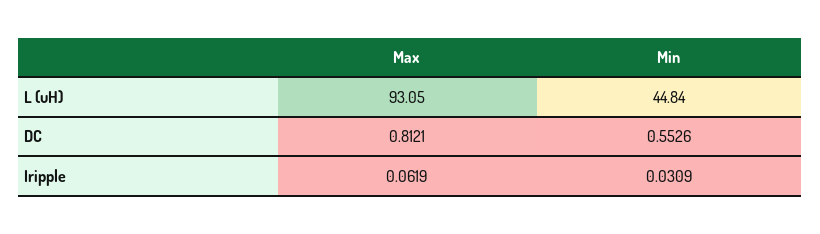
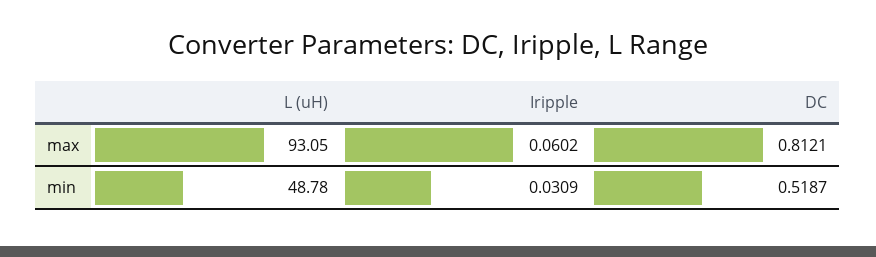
  {
    "Max": {
      "L (uH)": 93.05,
      "DC": 0.8121,
-     "Iripple": 0.0619
+     "Iripple": 0.0602
    },
    "Min": {
-     "L (uH)": 44.84,
+     "L (uH)": 48.78,
-     "DC": 0.5526,
+     "DC": 0.5187,
      "Iripple": 0.0309
    }
  }

